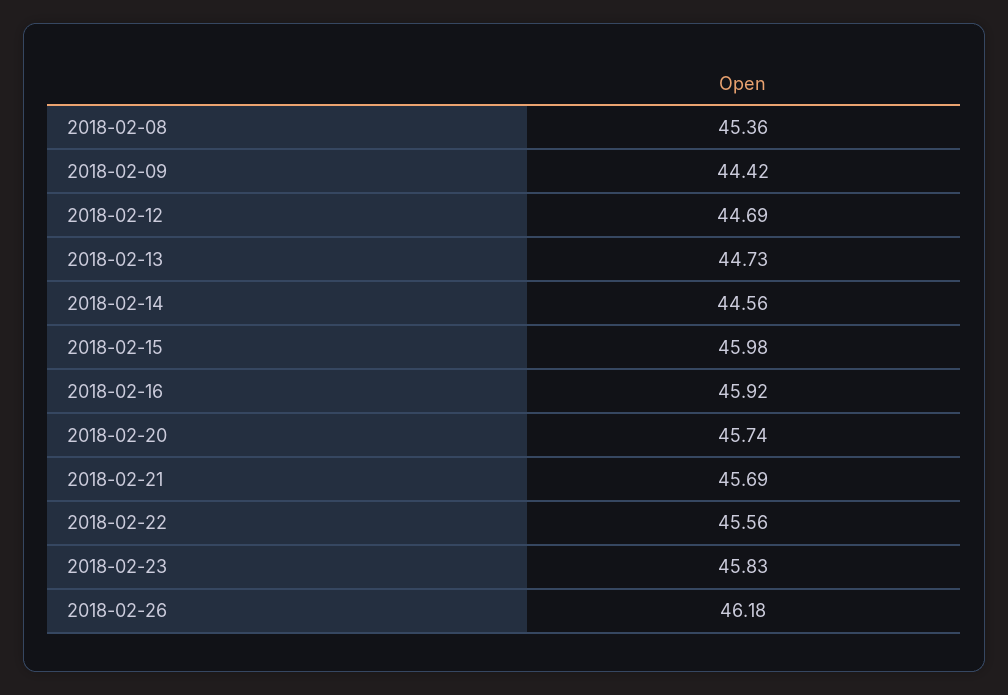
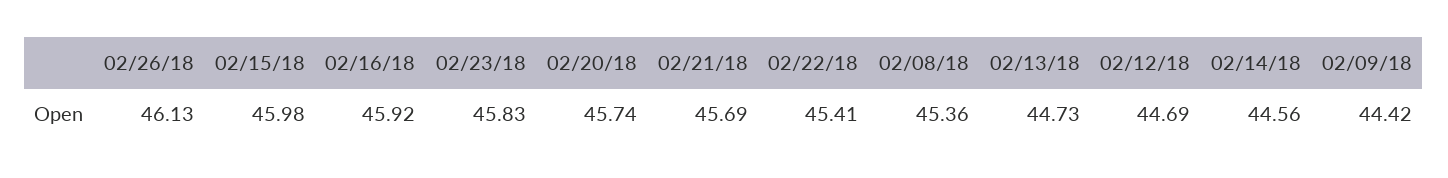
  {
    "2018-02-08": 45.36,
    "2018-02-09": 44.42,
    "2018-02-12": 44.69,
    "2018-02-13": 44.73,
    "2018-02-14": 44.56,
    "2018-02-15": 45.98,
    "2018-02-16": 45.92,
    "2018-02-20": 45.74,
    "2018-02-21": 45.69,
-   "2018-02-22": 45.56,
+   "2018-02-22": 45.41,
    "2018-02-23": 45.83,
-   "2018-02-26": 46.18
+   "2018-02-26": 46.13
  }

